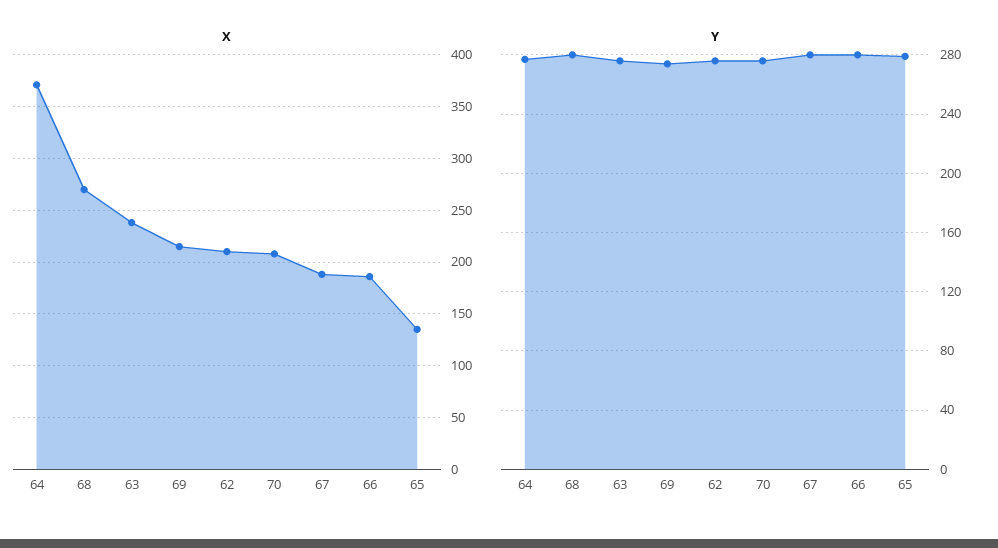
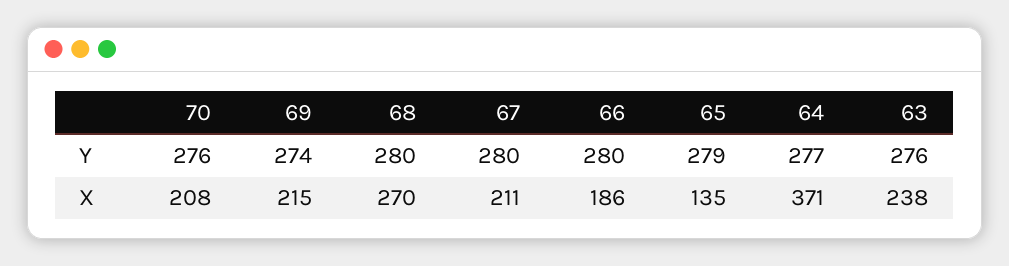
  {
    "X": {
      "64": 371,
      "68": 270,
      "63": 238,
      "69": 215,
-     "62": 210,
      "70": 208,
-     "67": 190,
+     "67": 211,
      "66": 186,
      "65": 135
    },
    "Y": {
      "64": 277,
      "68": 280,
      "63": 276,
      "69": 274,
-     "62": 275,
      "70": 276,
      "67": 280,
      "66": 280,
      "65": 279
    }
  }

